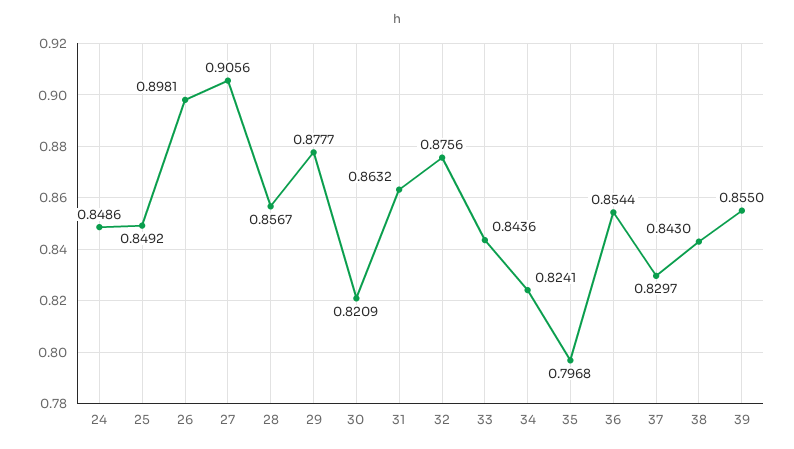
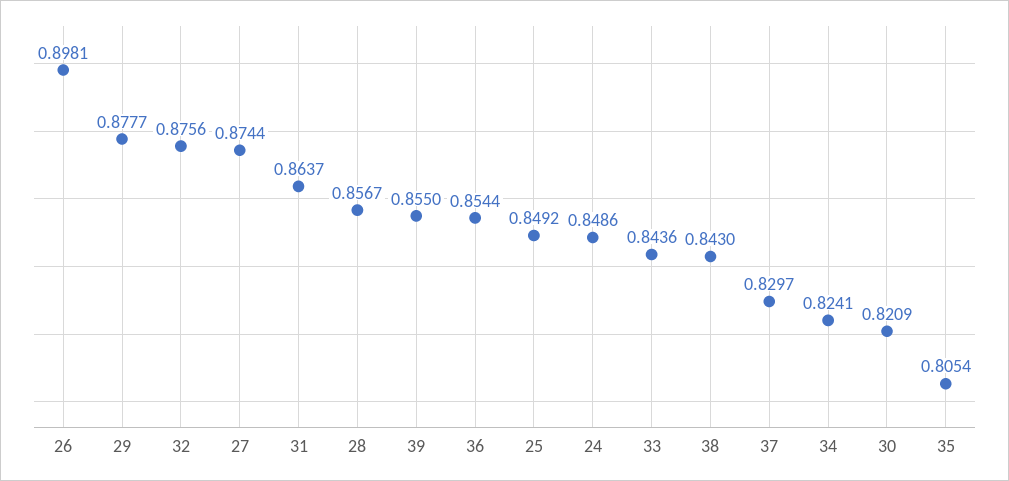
  {
    "24": 0.8486,
    "25": 0.8492,
    "26": 0.8981,
-   "27": 0.9056,
+   "27": 0.8744,
    "28": 0.8567,
    "29": 0.8777,
    "30": 0.8209,
-   "31": 0.8632,
+   "31": 0.8637,
    "32": 0.8756,
    "33": 0.8436,
    "34": 0.8241,
-   "35": 0.7968,
+   "35": 0.8054,
    "36": 0.8544,
    "37": 0.8297,
    "38": 0.843,
    "39": 0.855
  }

